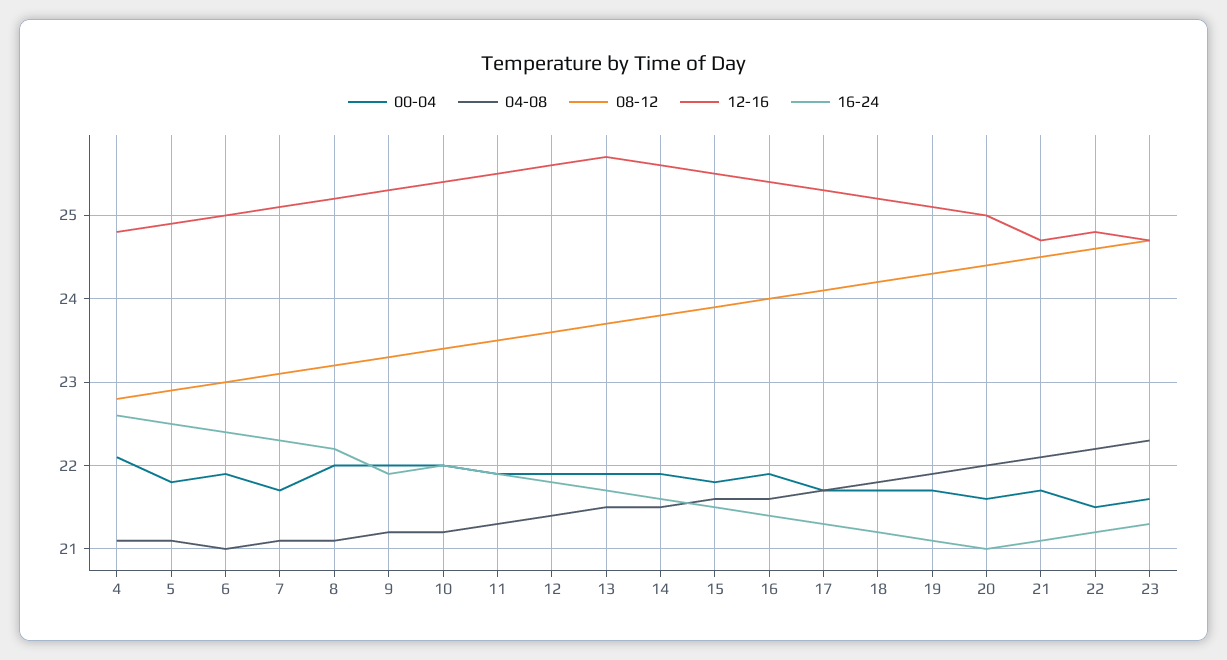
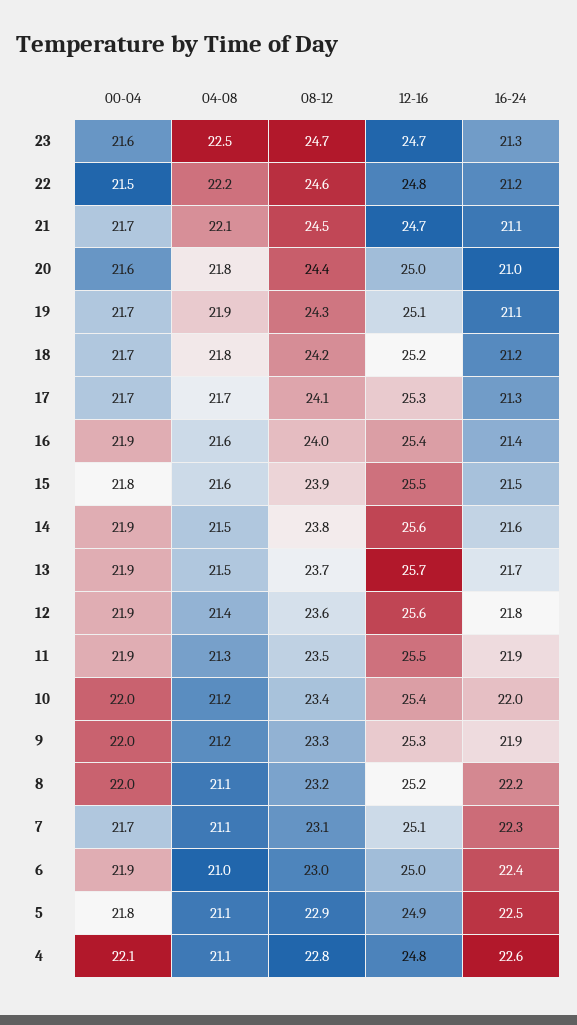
  {
    "00-04": {
      "4": 22.1,
      "5": 21.8,
      "6": 21.9,
      "7": 21.7,
      "8": 22,
      "9": 22,
      "10": 22,
      "11": 21.9,
      "12": 21.9,
      "13": 21.9,
      "14": 21.9,
      "15": 21.8,
      "16": 21.9,
      "17": 21.7,
      "18": 21.7,
      "19": 21.7,
      "20": 21.6,
      "21": 21.7,
      "22": 21.5,
      "23": 21.6
    },
    "04-08": {
      "4": 21.1,
      "5": 21.1,
      "6": 21,
      "7": 21.1,
      "8": 21.1,
      "9": 21.2,
      "10": 21.2,
      "11": 21.3,
      "12": 21.4,
      "13": 21.5,
      "14": 21.5,
      "15": 21.6,
      "16": 21.6,
      "17": 21.7,
      "18": 21.8,
      "19": 21.9,
-     "20": 22,
+     "20": 21.8,
      "21": 22.1,
      "22": 22.2,
-     "23": 22.3
+     "23": 22.5
    },
    "08-12": {
      "4": 22.8,
      "5": 22.9,
      "6": 23,
      "7": 23.1,
      "8": 23.2,
      "9": 23.3,
      "10": 23.4,
      "11": 23.5,
      "12": 23.6,
      "13": 23.7,
      "14": 23.8,
      "15": 23.9,
      "16": 24,
      "17": 24.1,
      "18": 24.2,
      "19": 24.3,
      "20": 24.4,
      "21": 24.5,
      "22": 24.6,
      "23": 24.7
    },
    "12-16": {
      "4": 24.8,
      "5": 24.9,
      "6": 25,
      "7": 25.1,
      "8": 25.2,
      "9": 25.3,
      "10": 25.4,
      "11": 25.5,
      "12": 25.6,
      "13": 25.7,
      "14": 25.6,
      "15": 25.5,
      "16": 25.4,
      "17": 25.3,
      "18": 25.2,
      "19": 25.1,
      "20": 25,
      "21": 24.7,
      "22": 24.8,
      "23": 24.7
    },
    "16-24": {
      "4": 22.6,
      "5": 22.5,
      "6": 22.4,
      "7": 22.3,
      "8": 22.2,
      "9": 21.9,
      "10": 22,
      "11": 21.9,
      "12": 21.8,
      "13": 21.7,
      "14": 21.6,
      "15": 21.5,
      "16": 21.4,
      "17": 21.3,
      "18": 21.2,
      "19": 21.1,
      "20": 21,
      "21": 21.1,
      "22": 21.2,
      "23": 21.3
    }
  }

